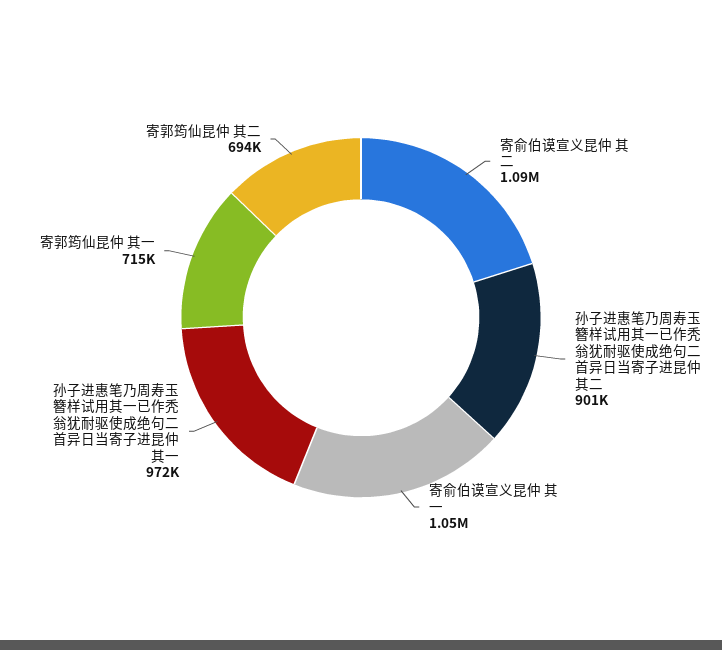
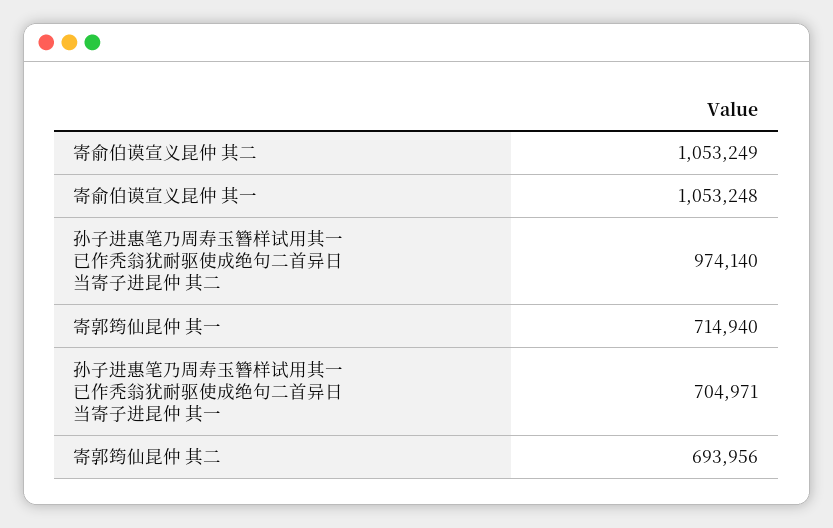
  {
-   "寄俞伯谟宣义昆仲 其二": 1090000,
+   "寄俞伯谟宣义昆仲 其二": 1053249,
-   "孙子进惠笔乃周寿玉簪样试用其一已作秃翁犹耐驱使成绝句二首异日当寄子进昆仲 其二": 901000,
+   "孙子进惠笔乃周寿玉簪样试用其一已作秃翁犹耐驱使成绝句二首异日当寄子进昆仲 其二": 974140,
    "寄俞伯谟宣义昆仲 其一": 1053248,
-   "孙子进惠笔乃周寿玉簪样试用其一已作秃翁犹耐驱使成绝句二首异日当寄子进昆仲 其一": 972000,
+   "孙子进惠笔乃周寿玉簪样试用其一已作秃翁犹耐驱使成绝句二首异日当寄子进昆仲 其一": 704971,
    "寄郭筠仙昆仲 其一": 714940,
    "寄郭筠仙昆仲 其二": 693956
  }

